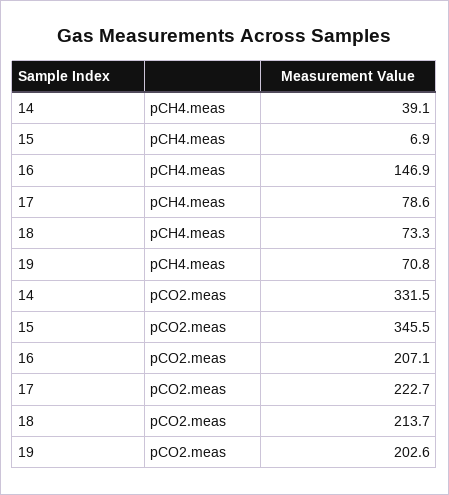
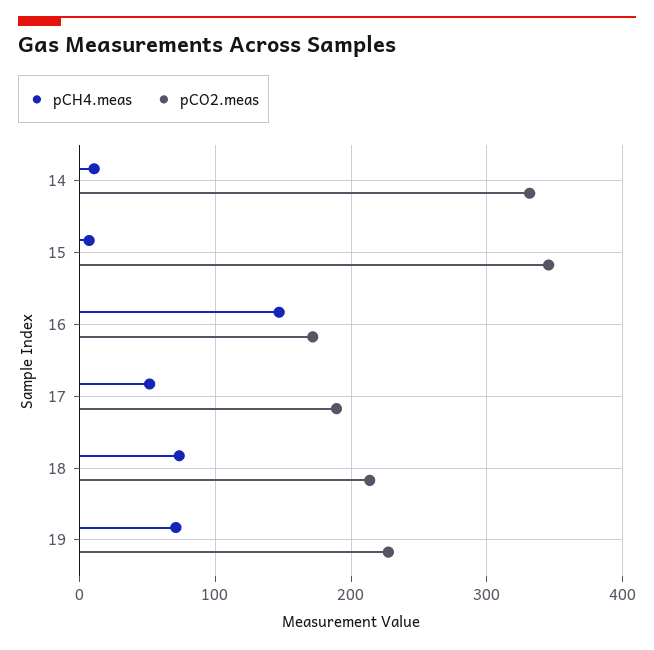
  {
    "pCH4.meas": {
-     "14": 39.1,
+     "14": 10,
      "15": 6.9,
      "16": 146.9,
-     "17": 78.6,
+     "17": 50,
      "18": 73.3,
      "19": 70.8
    },
    "pCO2.meas": {
      "14": 331.5,
      "15": 345.5,
-     "16": 207.1,
+     "16": 170,
-     "17": 222.7,
+     "17": 190,
      "18": 213.7,
-     "19": 202.6
+     "19": 230
    }
  }

